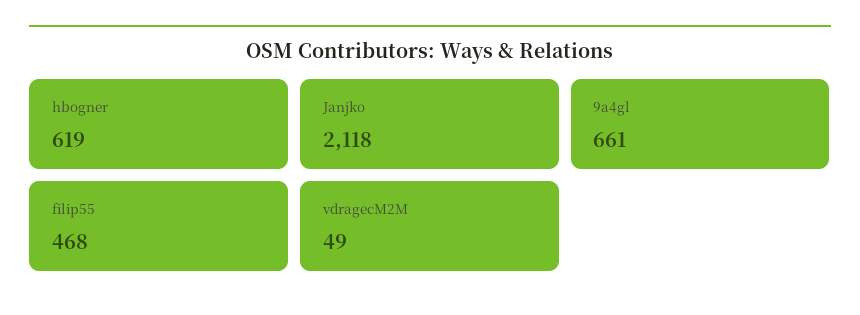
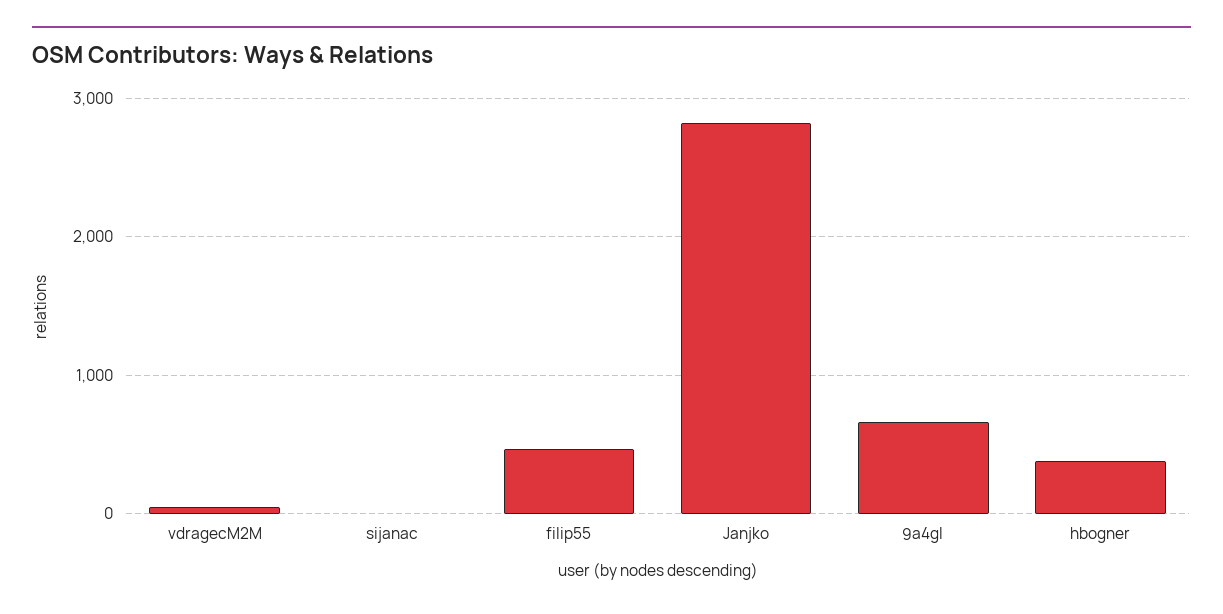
  {
-   "hbogner": 619,
+   "hbogner": 400,
-   "Janjko": 2118,
+   "Janjko": 2800,
    "9a4gl": 661,
    "filip55": 468,
-   "vdragecM2M": 49
+   "vdragecM2M": 49,
+   "sijanac": 0
  }

